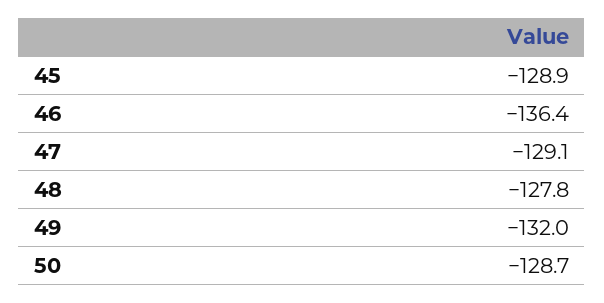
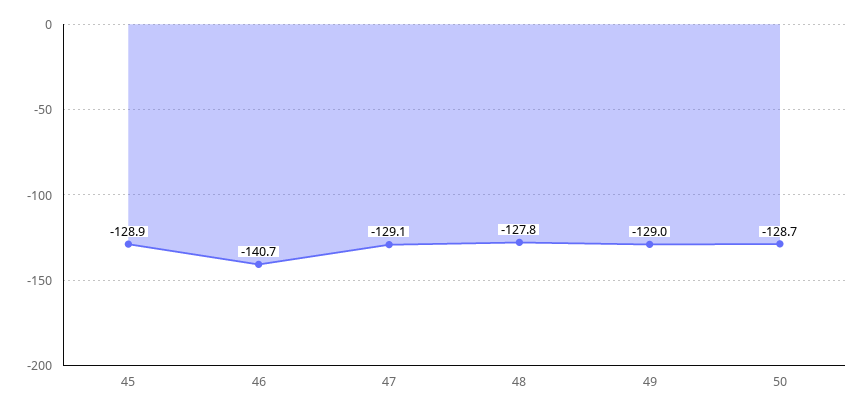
  {
    "45": -128.9,
-   "46": -136.4,
+   "46": -140.7,
    "47": -129.1,
    "48": -127.8,
-   "49": -132,
+   "49": -129,
    "50": -128.7
  }

